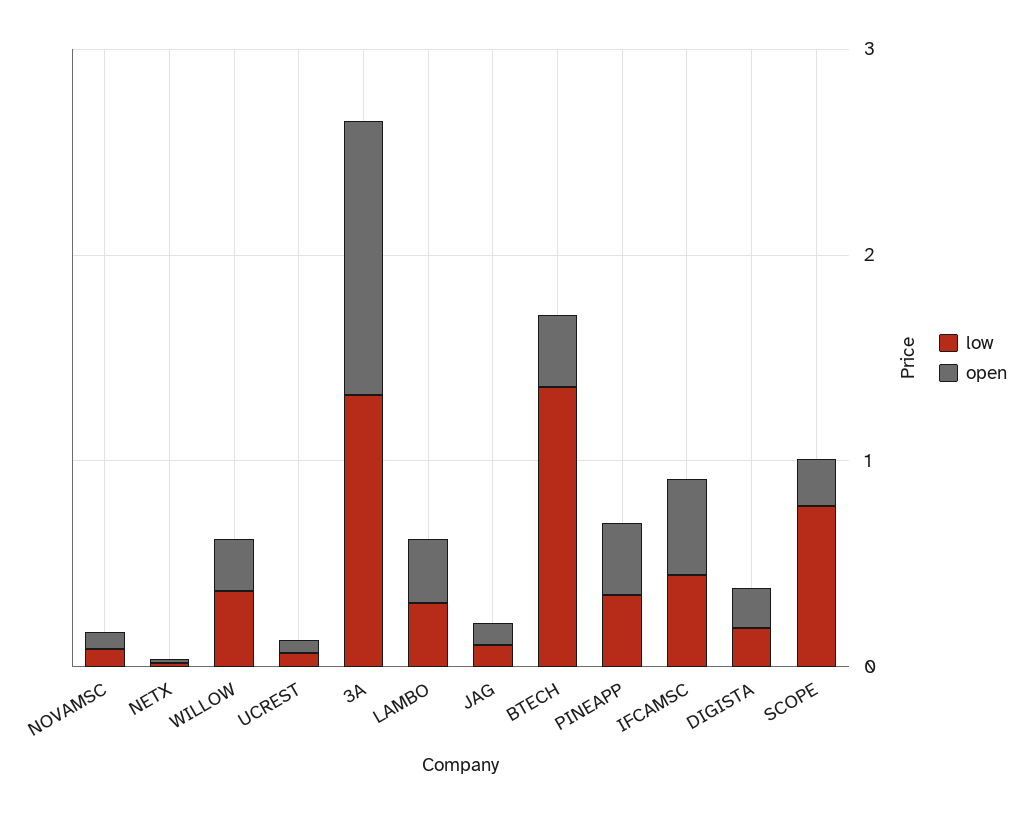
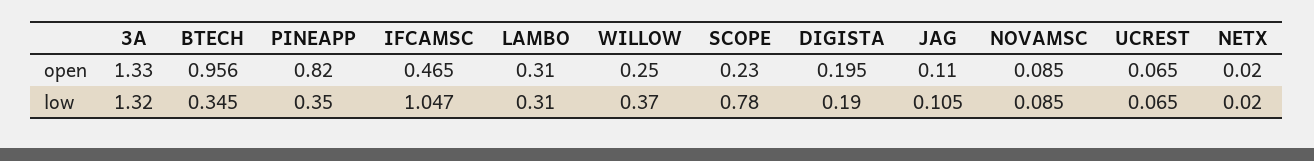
  {
    "low": {
      "NOVAMSC": 0.085,
      "NETX": 0.02,
      "WILLOW": 0.37,
      "UCREST": 0.065,
      "3A": 1.32,
      "LAMBO": 0.31,
      "JAG": 0.105,
-     "BTECH": 1.4,
+     "BTECH": 0.345,
      "PINEAPP": 0.35,
-     "IFCAMSC": 0.4,
+     "IFCAMSC": 1.047,
      "DIGISTA": 0.19,
      "SCOPE": 0.78
    },
    "open": {
      "NOVAMSC": 0.085,
      "NETX": 0.02,
      "WILLOW": 0.25,
      "UCREST": 0.065,
      "3A": 1.33,
      "LAMBO": 0.31,
      "JAG": 0.11,
-     "BTECH": 0.4,
+     "BTECH": 0.956,
-     "PINEAPP": 0.4,
+     "PINEAPP": 0.82,
      "IFCAMSC": 0.465,
      "DIGISTA": 0.195,
      "SCOPE": 0.23
    }
  }

